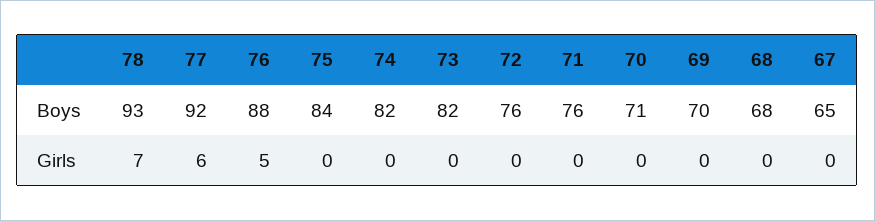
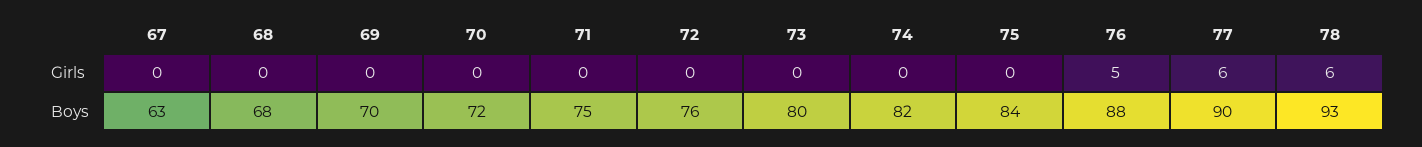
  {
    "78": {
      "Boys": 93,
-     "Girls": 7
+     "Girls": 6
    },
    "77": {
-     "Boys": 92,
+     "Boys": 90,
      "Girls": 6
    },
    "76": {
      "Boys": 88,
      "Girls": 5
    },
    "75": {
      "Boys": 84,
      "Girls": 0
    },
    "74": {
      "Boys": 82,
      "Girls": 0
    },
    "73": {
-     "Boys": 82,
+     "Boys": 80,
      "Girls": 0
    },
    "72": {
      "Boys": 76,
      "Girls": 0
    },
    "71": {
-     "Boys": 76,
+     "Boys": 75,
      "Girls": 0
    },
    "70": {
-     "Boys": 71,
+     "Boys": 72,
      "Girls": 0
    },
    "69": {
      "Boys": 70,
      "Girls": 0
    },
    "68": {
      "Boys": 68,
      "Girls": 0
    },
    "67": {
-     "Boys": 65,
+     "Boys": 63,
      "Girls": 0
    }
  }

